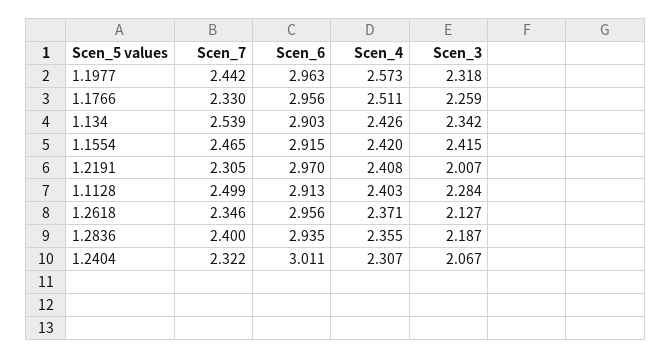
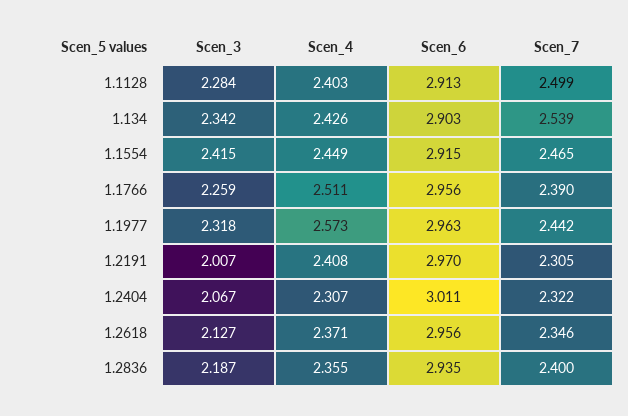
  {
    "Scen_7": {
      "1.1977": 2.442,
-     "1.1766": 2.33,
+     "1.1766": 2.39,
      "1.134": 2.539,
      "1.1554": 2.465,
      "1.2191": 2.305,
      "1.1128": 2.499,
      "1.2618": 2.346,
      "1.2836": 2.4,
      "1.2404": 2.322
    },
    "Scen_6": {
      "1.1977": 2.963,
      "1.1766": 2.956,
      "1.134": 2.903,
      "1.1554": 2.915,
      "1.2191": 2.97,
      "1.1128": 2.913,
      "1.2618": 2.956,
      "1.2836": 2.935,
      "1.2404": 3.011
    },
    "Scen_4": {
      "1.1977": 2.573,
      "1.1766": 2.511,
      "1.134": 2.426,
-     "1.1554": 2.42,
+     "1.1554": 2.449,
      "1.2191": 2.408,
      "1.1128": 2.403,
      "1.2618": 2.371,
      "1.2836": 2.355,
      "1.2404": 2.307
    },
    "Scen_3": {
      "1.1977": 2.318,
      "1.1766": 2.259,
      "1.134": 2.342,
      "1.1554": 2.415,
      "1.2191": 2.007,
      "1.1128": 2.284,
      "1.2618": 2.127,
      "1.2836": 2.187,
      "1.2404": 2.067
    }
  }

